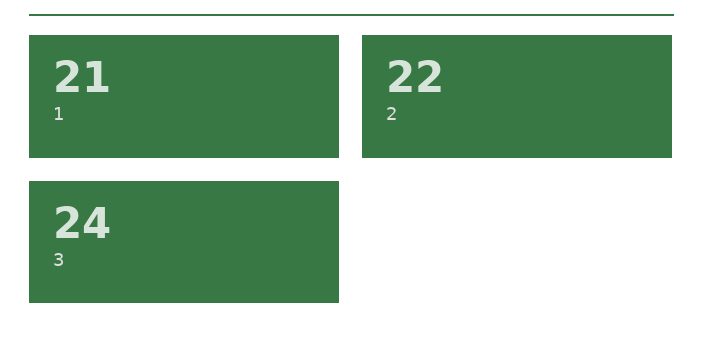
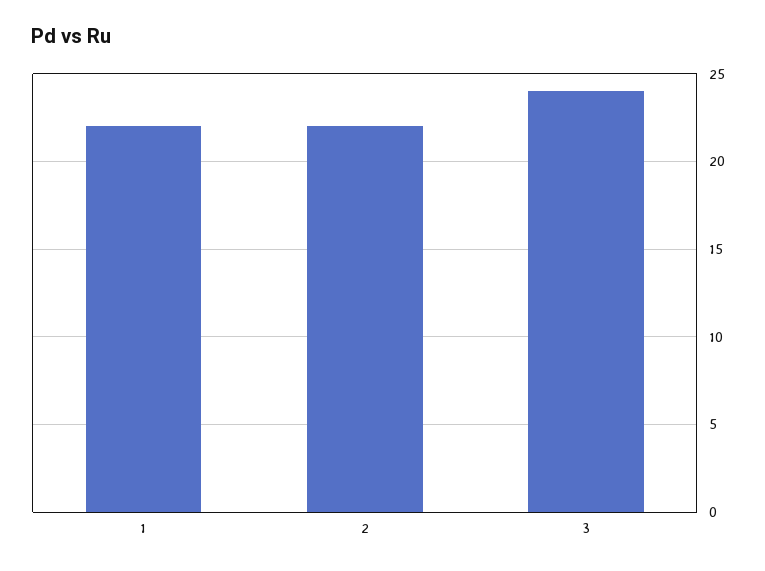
  {
-   "1": 21,
+   "1": 22,
    "2": 22,
    "3": 24
  }

